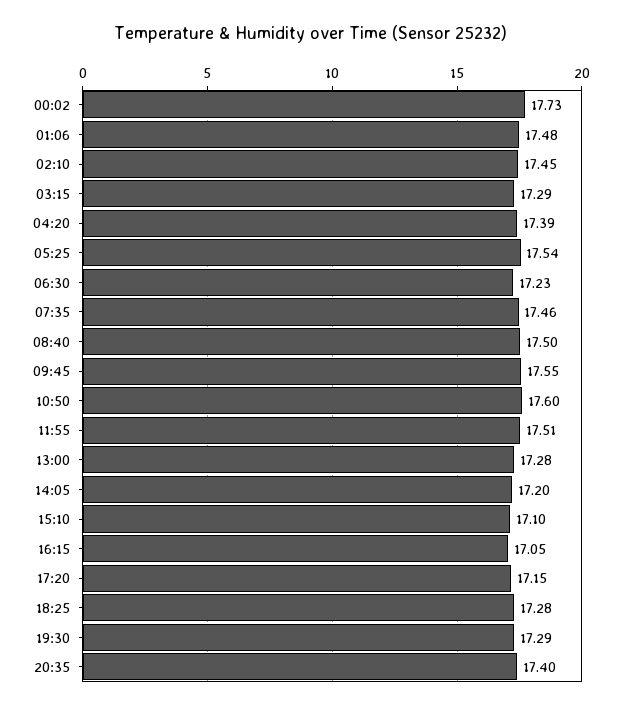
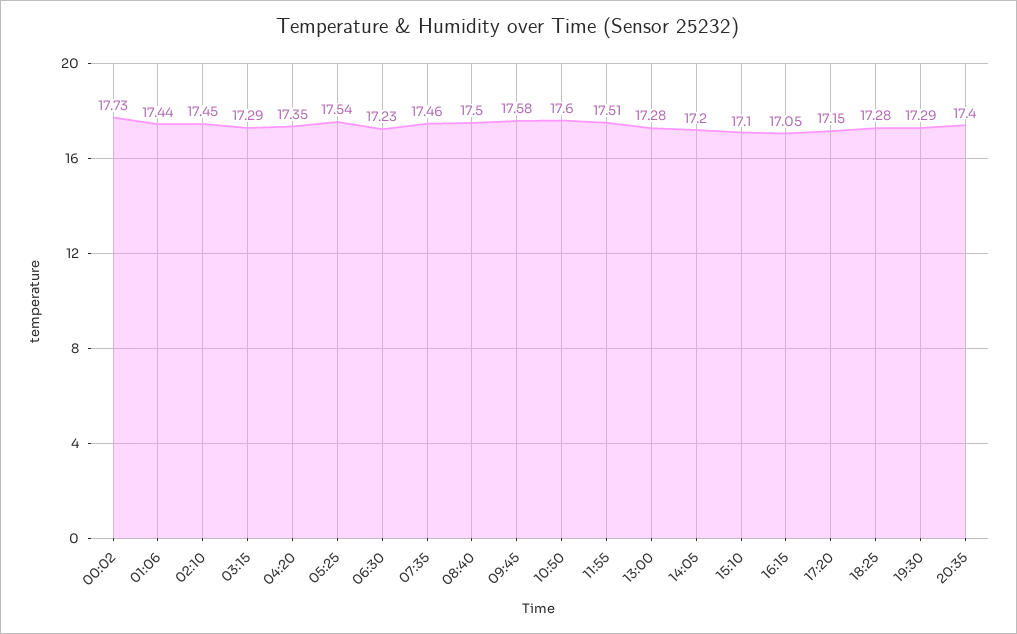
  {
    "00:02": 17.73,
-   "01:06": 17.48,
+   "01:06": 17.44,
    "02:10": 17.45,
    "03:15": 17.29,
-   "04:20": 17.39,
+   "04:20": 17.35,
    "05:25": 17.54,
    "06:30": 17.23,
    "07:35": 17.46,
    "08:40": 17.5,
-   "09:45": 17.55,
+   "09:45": 17.58,
    "10:50": 17.6,
    "11:55": 17.51,
    "13:00": 17.28,
    "14:05": 17.2,
    "15:10": 17.1,
    "16:15": 17.05,
    "17:20": 17.15,
    "18:25": 17.28,
    "19:30": 17.29,
    "20:35": 17.4
  }

